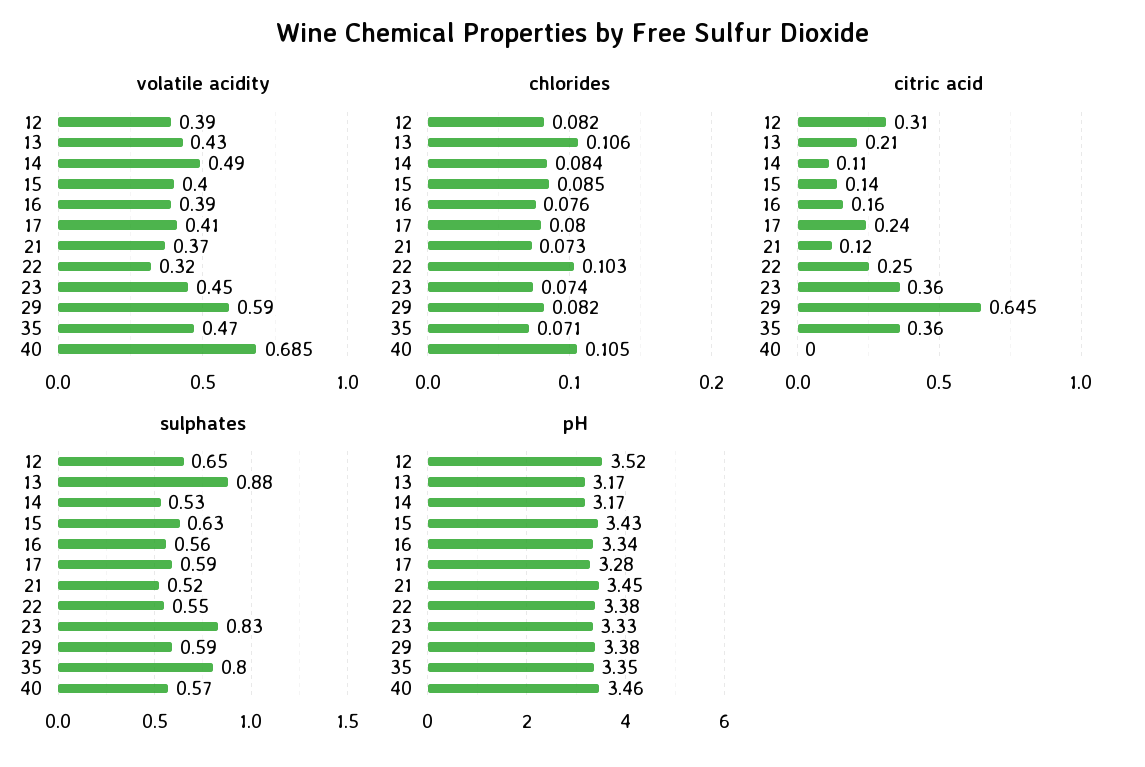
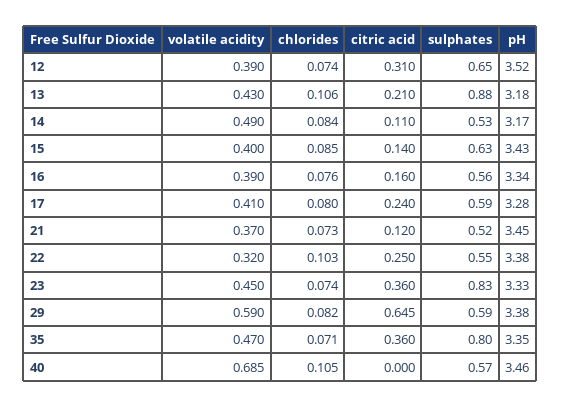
  {
    "volatile acidity": {
      "12": 0.39,
      "13": 0.43,
      "14": 0.49,
      "15": 0.4,
      "16": 0.39,
      "17": 0.41,
      "21": 0.37,
      "22": 0.32,
      "23": 0.45,
      "29": 0.59,
      "35": 0.47,
      "40": 0.685
    },
    "chlorides": {
-     "12": 0.082,
+     "12": 0.074,
      "13": 0.106,
      "14": 0.084,
      "15": 0.085,
      "16": 0.076,
      "17": 0.08,
      "21": 0.073,
      "22": 0.103,
      "23": 0.074,
      "29": 0.082,
      "35": 0.071,
      "40": 0.105
    },
    "citric acid": {
      "12": 0.31,
      "13": 0.21,
      "14": 0.11,
      "15": 0.14,
      "16": 0.16,
      "17": 0.24,
      "21": 0.12,
      "22": 0.25,
      "23": 0.36,
      "29": 0.645,
      "35": 0.36,
      "40": 0
    },
    "sulphates": {
      "12": 0.65,
      "13": 0.88,
      "14": 0.53,
      "15": 0.63,
      "16": 0.56,
      "17": 0.59,
      "21": 0.52,
      "22": 0.55,
      "23": 0.83,
      "29": 0.59,
      "35": 0.8,
      "40": 0.57
    },
    "pH": {
      "12": 3.52,
-     "13": 3.17,
+     "13": 3.18,
      "14": 3.17,
      "15": 3.43,
      "16": 3.34,
      "17": 3.28,
      "21": 3.45,
      "22": 3.38,
      "23": 3.33,
      "29": 3.38,
      "35": 3.35,
      "40": 3.46
    }
  }

